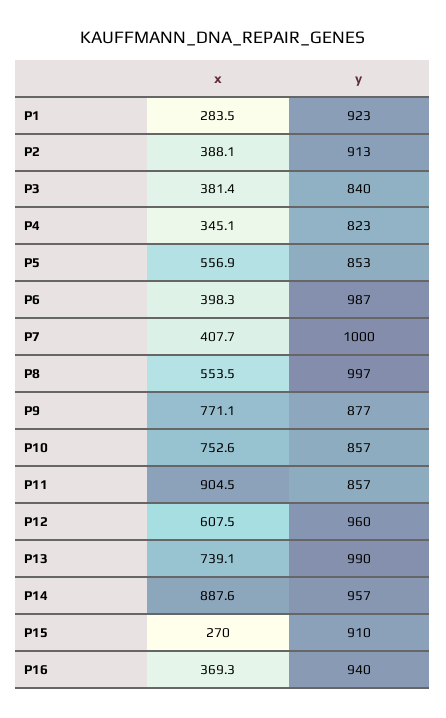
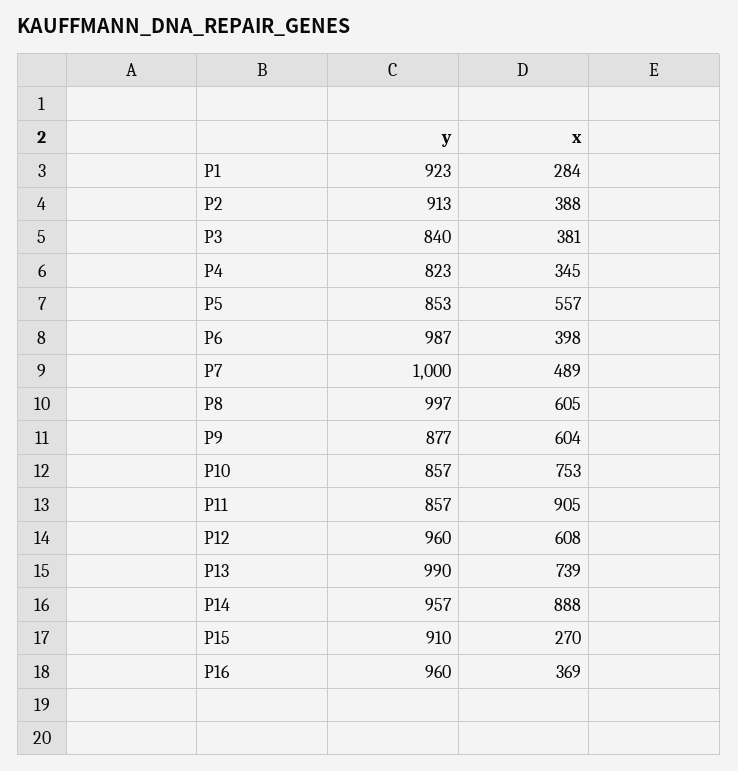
  {
    "x": {
      "P1": 283.5,
      "P2": 388.1,
      "P3": 381.4,
      "P4": 345.1,
      "P5": 556.9,
      "P6": 398.3,
-     "P7": 407.7,
+     "P7": 489,
-     "P8": 553.5,
+     "P8": 605,
-     "P9": 771.1,
+     "P9": 604,
      "P10": 752.6,
      "P11": 904.5,
      "P12": 607.5,
      "P13": 739.1,
      "P14": 887.6,
      "P15": 270,
      "P16": 369.3
    },
    "y": {
      "P1": 923,
      "P2": 913,
      "P3": 840,
      "P4": 823,
      "P5": 853,
      "P6": 987,
      "P7": 1000,
      "P8": 997,
      "P9": 877,
      "P10": 857,
      "P11": 857,
      "P12": 960,
      "P13": 990,
      "P14": 957,
      "P15": 910,
-     "P16": 940
+     "P16": 960
    }
  }

